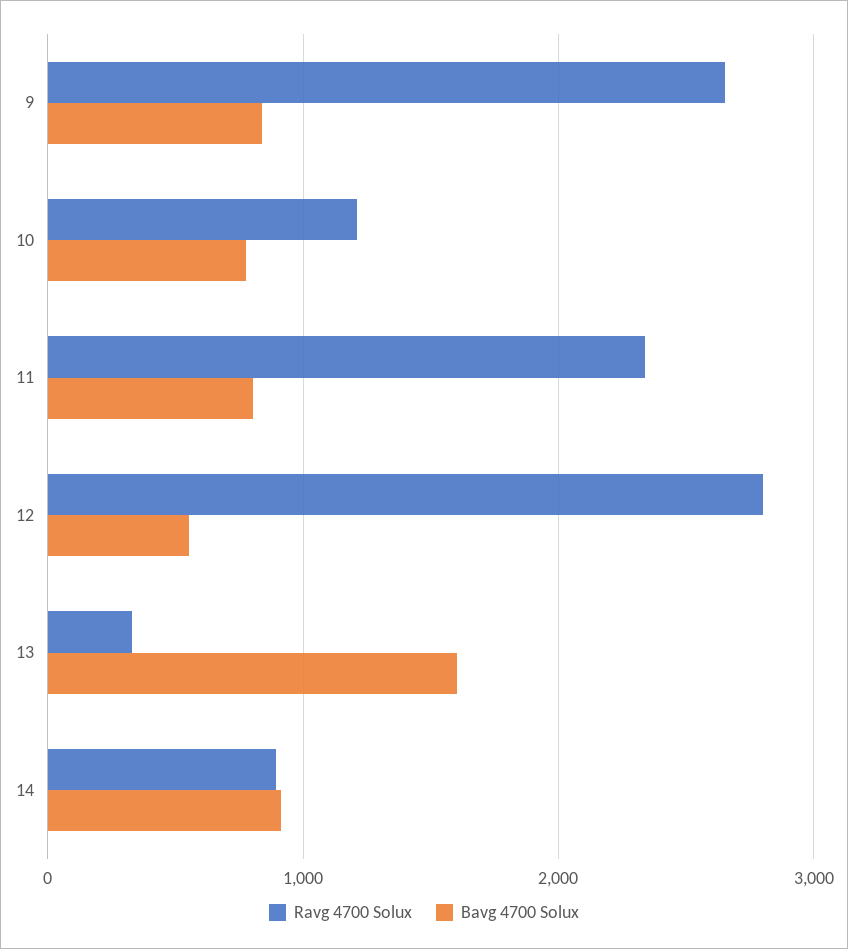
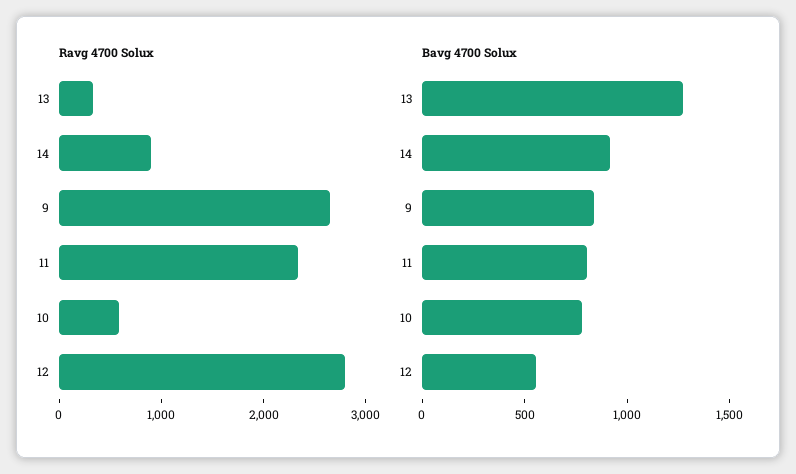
  {
    "Ravg 4700 Solux": {
      "9": 2700,
-     "10": 1200,
+     "10": 600,
      "11": 2300,
      "12": 2800,
      "13": 300,
      "14": 900
    },
    "Bavg 4700 Solux": {
      "9": 800,
      "10": 800,
      "11": 800,
      "12": 600,
-     "13": 1600,
+     "13": 1300,
      "14": 900
    }
  }

